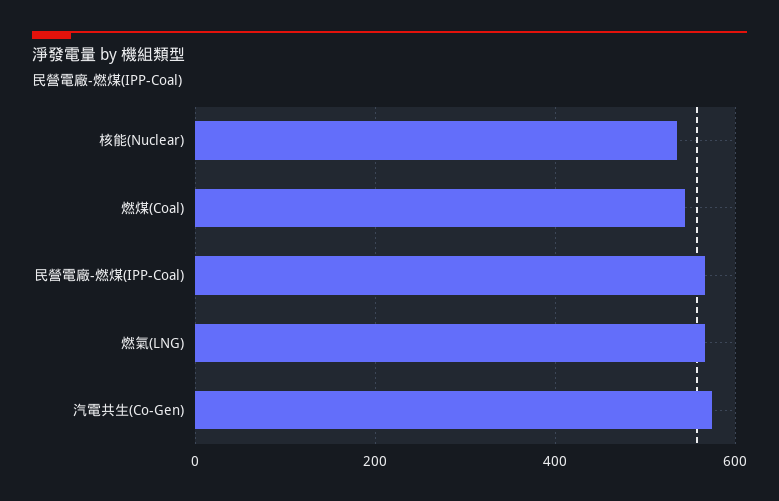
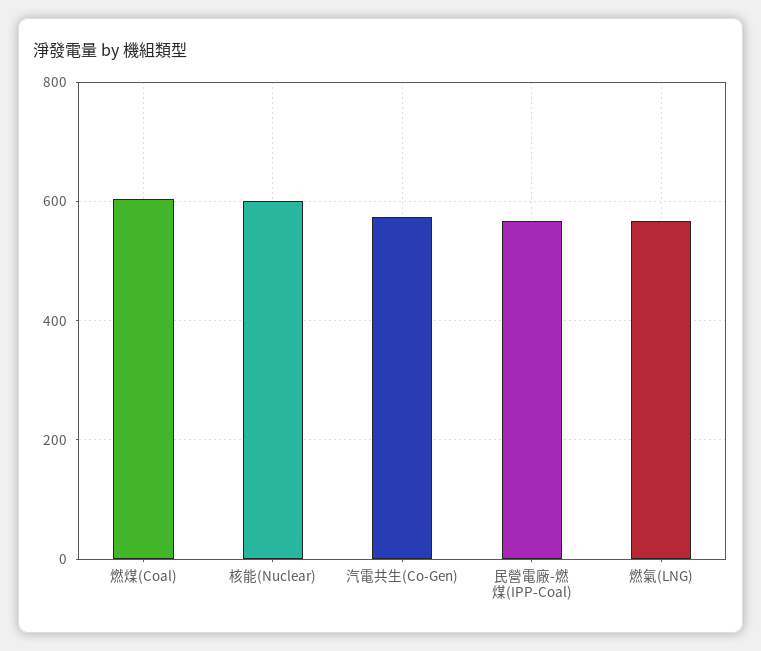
  {
-   "核能(Nuclear)": 540,
+   "核能(Nuclear)": 600,
-   "燃煤(Coal)": 540,
+   "燃煤(Coal)": 600,
    "民營電廠-燃煤(IPP-Coal)": 560,
    "燃氣(LNG)": 560,
    "汽電共生(Co-Gen)": 580
  }

